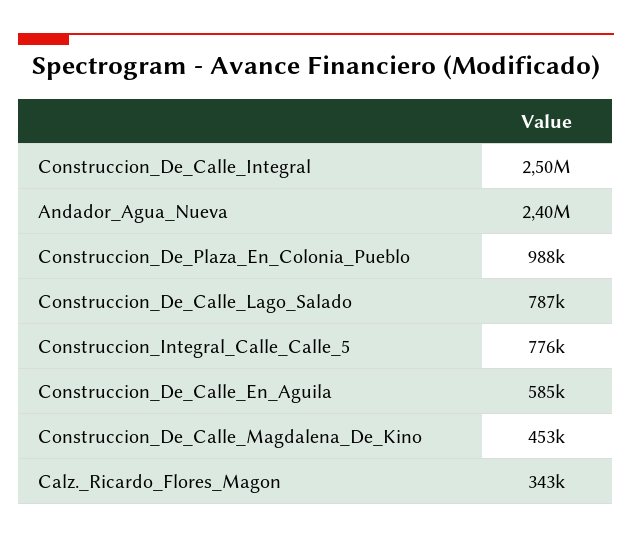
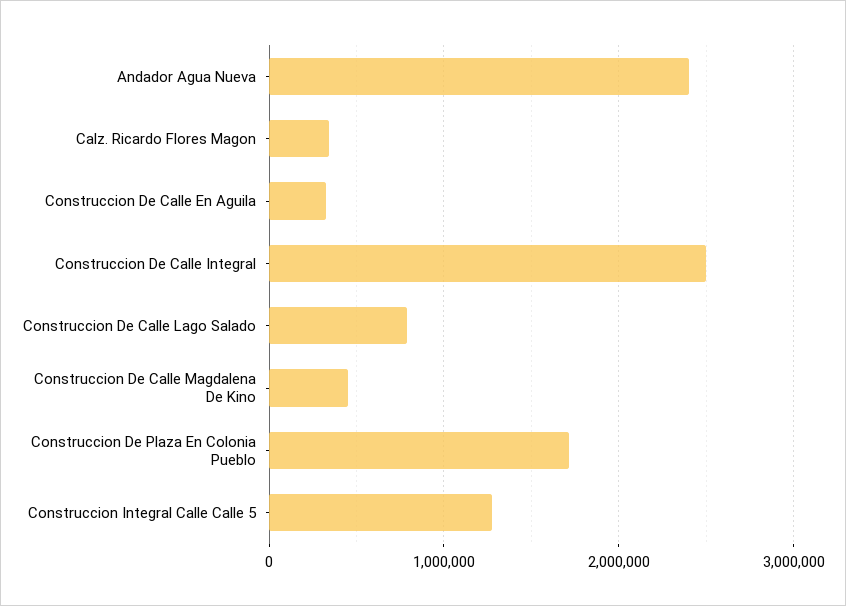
  {
    "Construccion_De_Calle_Integral": 2500000,
    "Andador_Agua_Nueva": 2400000,
-   "Construccion_De_Plaza_En_Colonia_Pueblo": 988000,
+   "Construccion_De_Plaza_En_Colonia_Pueblo": 1700000,
    "Construccion_De_Calle_Lago_Salado": 787000,
-   "Construccion_Integral_Calle_Calle_5": 776000,
+   "Construccion_Integral_Calle_Calle_5": 1300000,
-   "Construccion_De_Calle_En_Aguila": 585000,
+   "Construccion_De_Calle_En_Aguila": 300000,
    "Construccion_De_Calle_Magdalena_De_Kino": 453000,
    "Calz._Ricardo_Flores_Magon": 343000
  }

